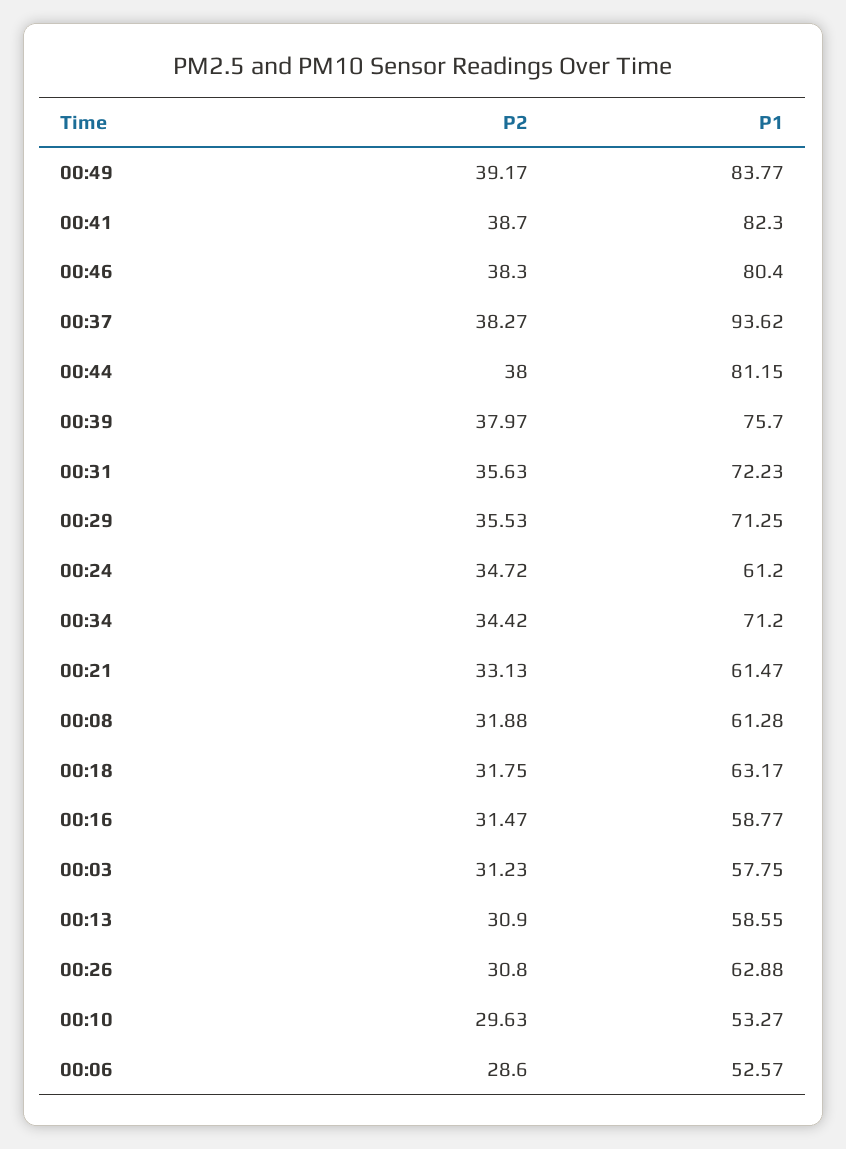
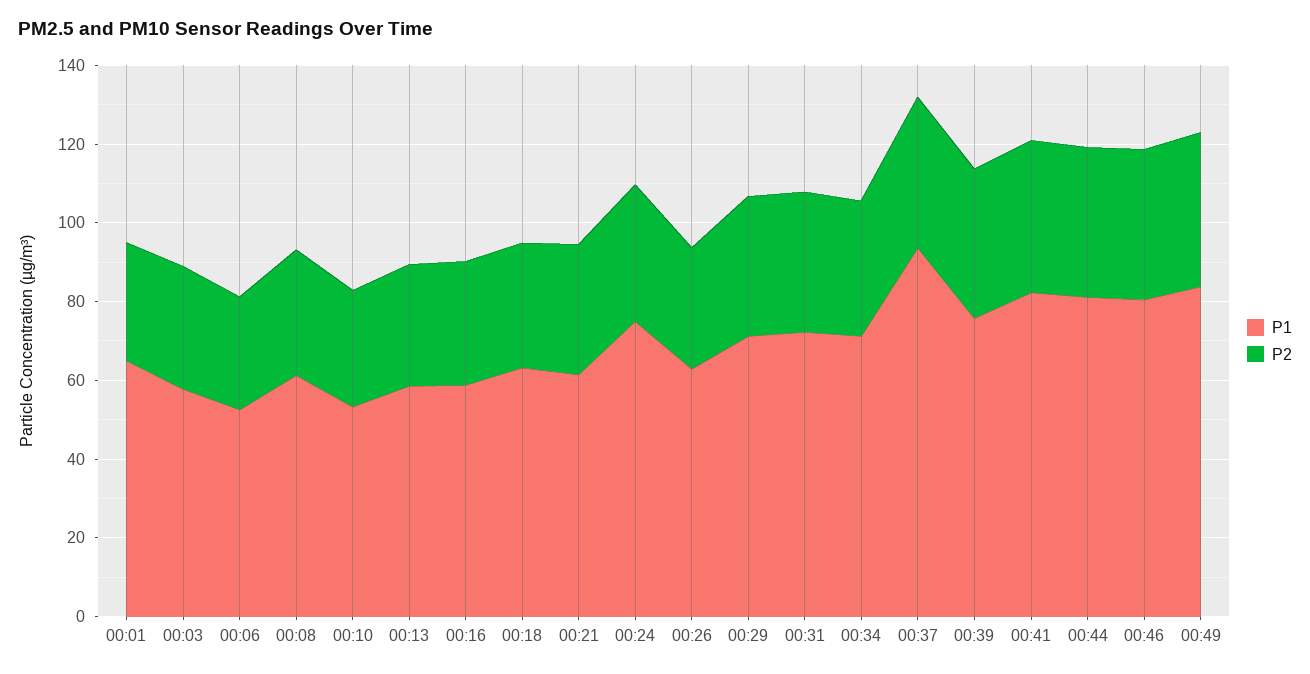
  {
    "P2": {
      "00:49": 39.17,
      "00:41": 38.7,
      "00:46": 38.3,
      "00:37": 38.27,
      "00:44": 38,
      "00:39": 37.97,
      "00:31": 35.63,
      "00:29": 35.53,
      "00:24": 34.72,
      "00:34": 34.42,
      "00:21": 33.13,
      "00:08": 31.88,
      "00:18": 31.75,
      "00:16": 31.47,
      "00:03": 31.23,
      "00:13": 30.9,
      "00:26": 30.8,
      "00:10": 29.63,
-     "00:06": 28.6
+     "00:06": 28.6,
+     "00:01": 30
    },
    "P1": {
      "00:49": 83.77,
      "00:41": 82.3,
      "00:46": 80.4,
      "00:37": 93.62,
      "00:44": 81.15,
      "00:39": 75.7,
      "00:31": 72.23,
      "00:29": 71.25,
-     "00:24": 61.2,
+     "00:24": 75,
      "00:34": 71.2,
      "00:21": 61.47,
      "00:08": 61.28,
      "00:18": 63.17,
      "00:16": 58.77,
      "00:03": 57.75,
      "00:13": 58.55,
      "00:26": 62.88,
      "00:10": 53.27,
-     "00:06": 52.57
+     "00:06": 52.57,
+     "00:01": 65
    }
  }

